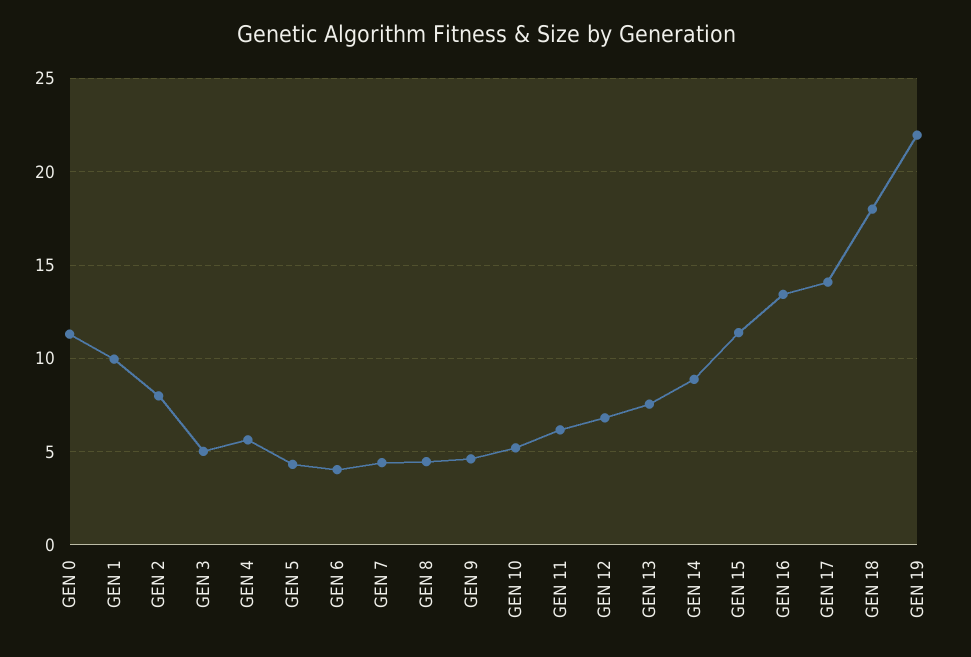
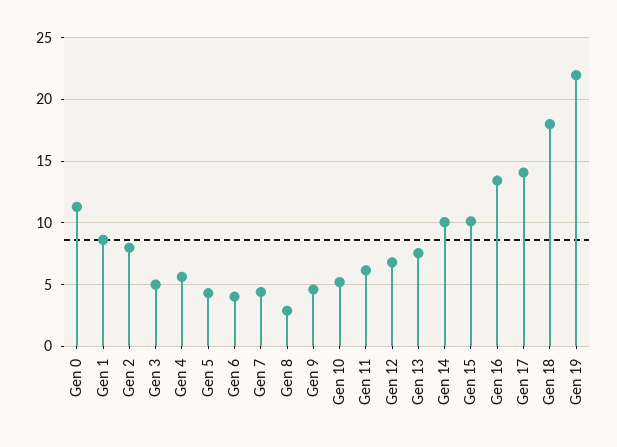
  {
    "GEN 0": 11.5,
-   "GEN 1": 10,
+   "GEN 1": 8.5,
    "GEN 2": 8,
    "GEN 3": 5,
    "GEN 4": 5.5,
    "GEN 5": 4.5,
    "GEN 6": 4,
    "GEN 7": 4.5,
-   "GEN 8": 4.5,
+   "GEN 8": 3,
    "GEN 9": 4.5,
    "GEN 10": 5,
    "GEN 11": 6,
    "GEN 12": 7,
    "GEN 13": 7.5,
-   "GEN 14": 9,
+   "GEN 14": 10,
-   "GEN 15": 11.5,
+   "GEN 15": 10,
    "GEN 16": 13.5,
    "GEN 17": 14,
    "GEN 18": 18,
    "GEN 19": 22
  }

